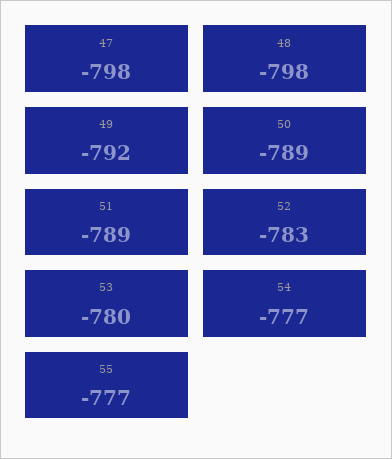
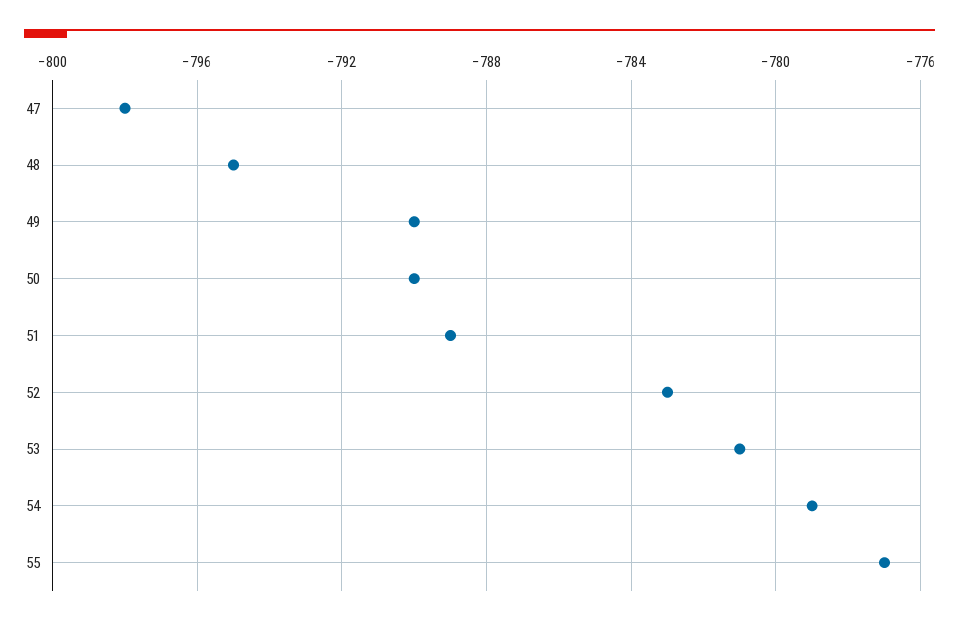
  {
    "47": -798,
-   "48": -798,
+   "48": -795,
-   "49": -792,
+   "49": -790,
-   "50": -789,
+   "50": -790,
    "51": -789,
    "52": -783,
-   "53": -780,
+   "53": -781,
-   "54": -777,
+   "54": -779,
    "55": -777
  }

